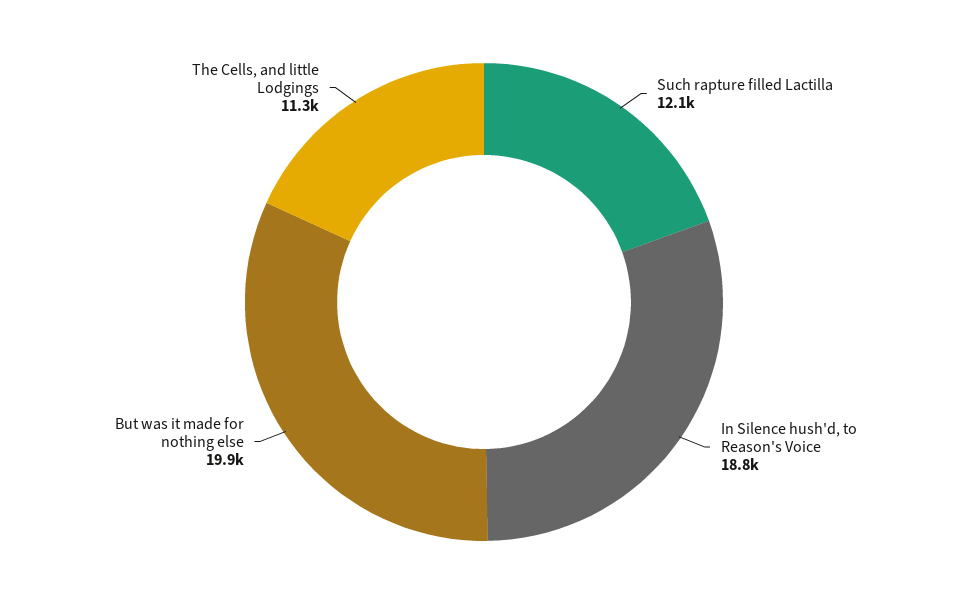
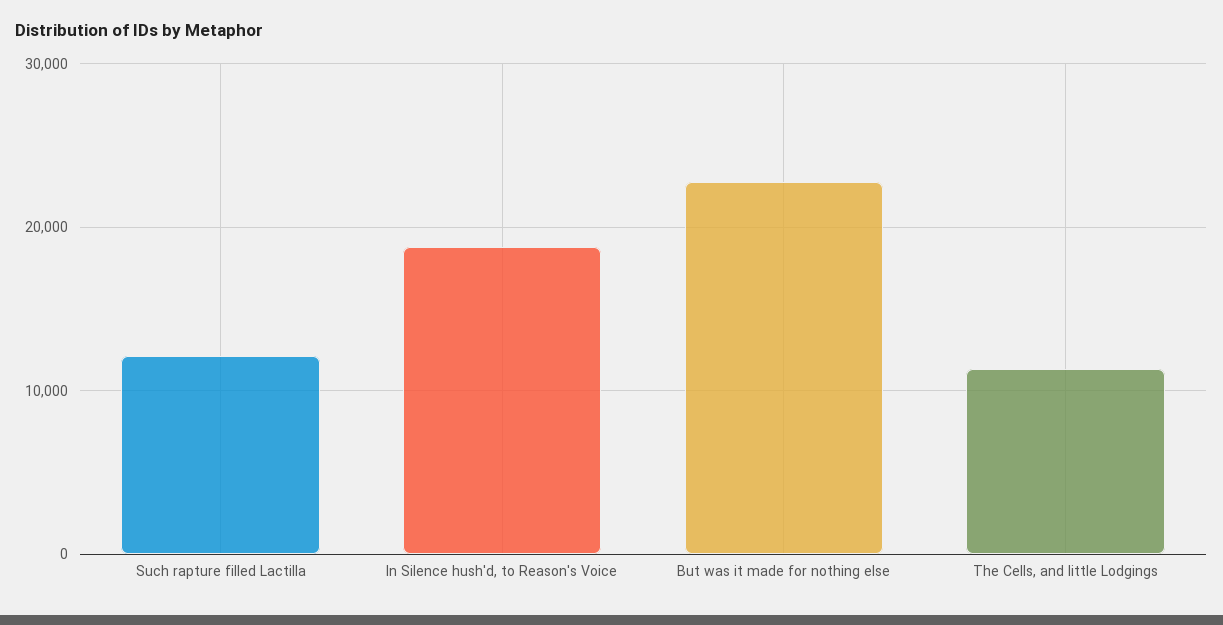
  {
    "Such rapture filled Lactilla": 12100,
    "In Silence hush'd, to Reason's Voice": 18800,
-   "But was it made for nothing else": 19900,
+   "But was it made for nothing else": 23000,
    "The Cells, and little Lodgings": 11300
  }

